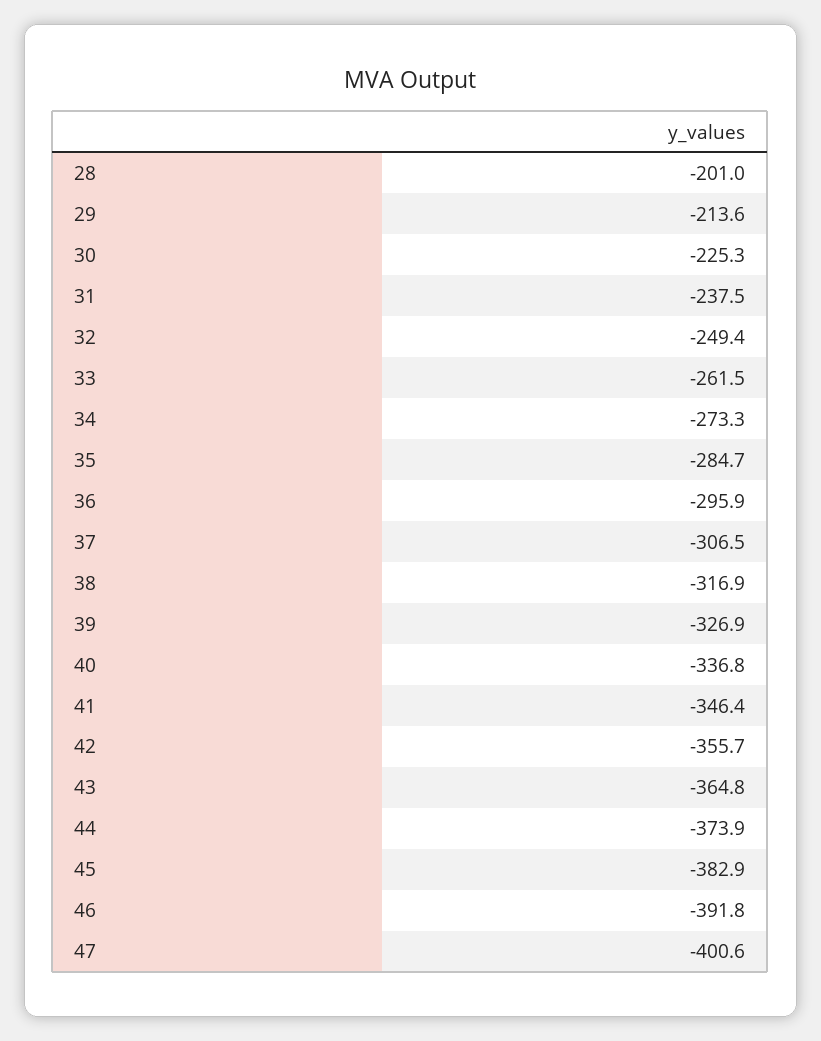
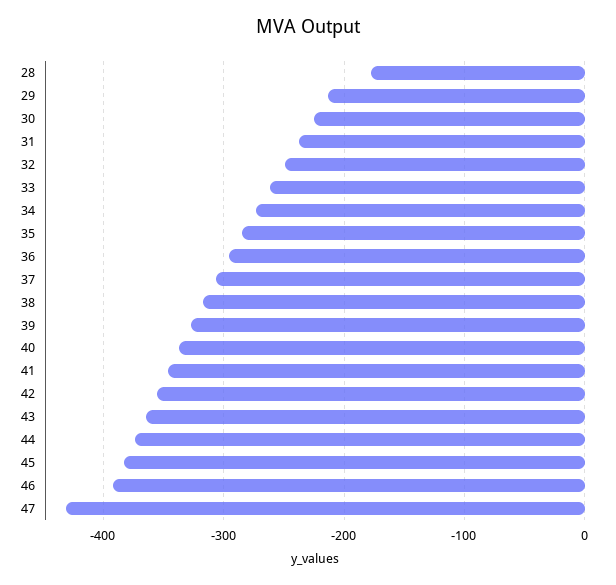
  {
-   "28": -201,
+   "28": -180,
    "29": -213.6,
    "30": -225.3,
    "31": -237.5,
    "32": -249.4,
    "33": -261.5,
    "34": -273.3,
    "35": -284.7,
    "36": -295.9,
    "37": -306.5,
    "38": -316.9,
    "39": -326.9,
    "40": -336.8,
    "41": -346.4,
    "42": -355.7,
    "43": -364.8,
    "44": -373.9,
    "45": -382.9,
    "46": -391.8,
-   "47": -400.6
+   "47": -430
  }

